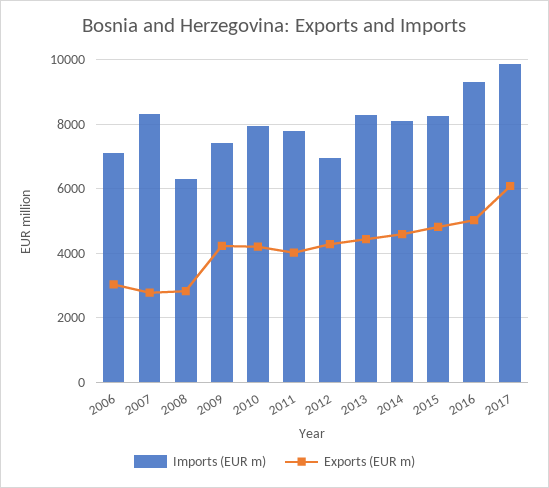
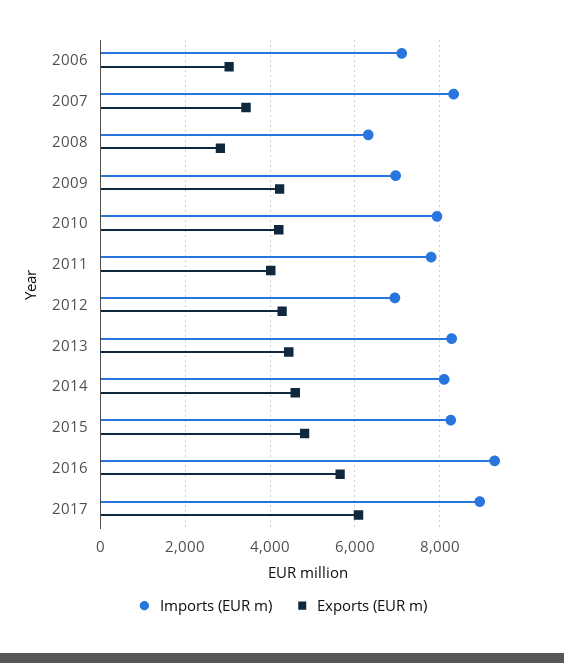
  {
    "Imports (EUR m)": {
      "2006": 7200,
      "2007": 8400,
      "2008": 6400,
-     "2009": 7400,
+     "2009": 7000,
      "2010": 8000,
      "2011": 7800,
      "2012": 7000,
      "2013": 8200,
      "2014": 8200,
      "2015": 8200,
      "2016": 9200,
-     "2017": 9800
+     "2017": 9000
    },
    "Exports (EUR m)": {
      "2006": 3000,
-     "2007": 2800,
+     "2007": 3400,
      "2008": 2800,
      "2009": 4200,
      "2010": 4200,
      "2011": 4000,
      "2012": 4200,
      "2013": 4400,
      "2014": 4600,
      "2015": 4800,
-     "2016": 5000,
+     "2016": 5600,
      "2017": 6000
    }
  }

